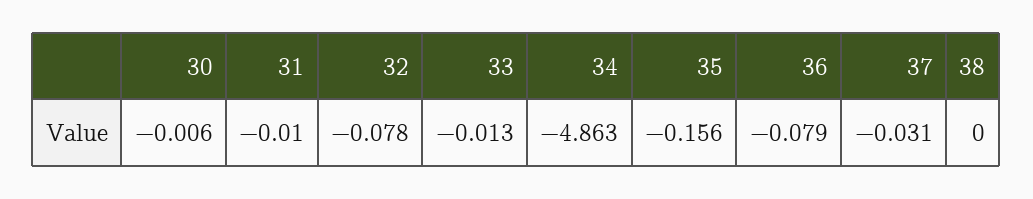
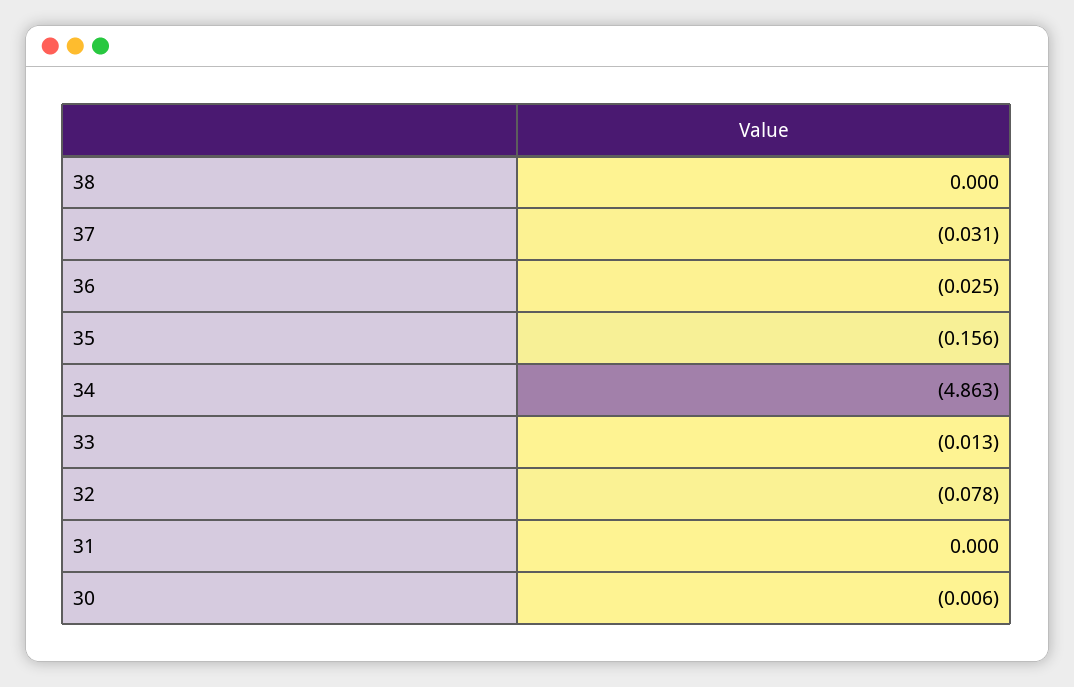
  {
    "30": -0.006,
-   "31": -0.01,
+   "31": 0,
    "32": -0.078,
    "33": -0.013,
    "34": -4.863,
    "35": -0.156,
-   "36": -0.079,
+   "36": -0.025,
    "37": -0.031,
    "38": 0
  }

